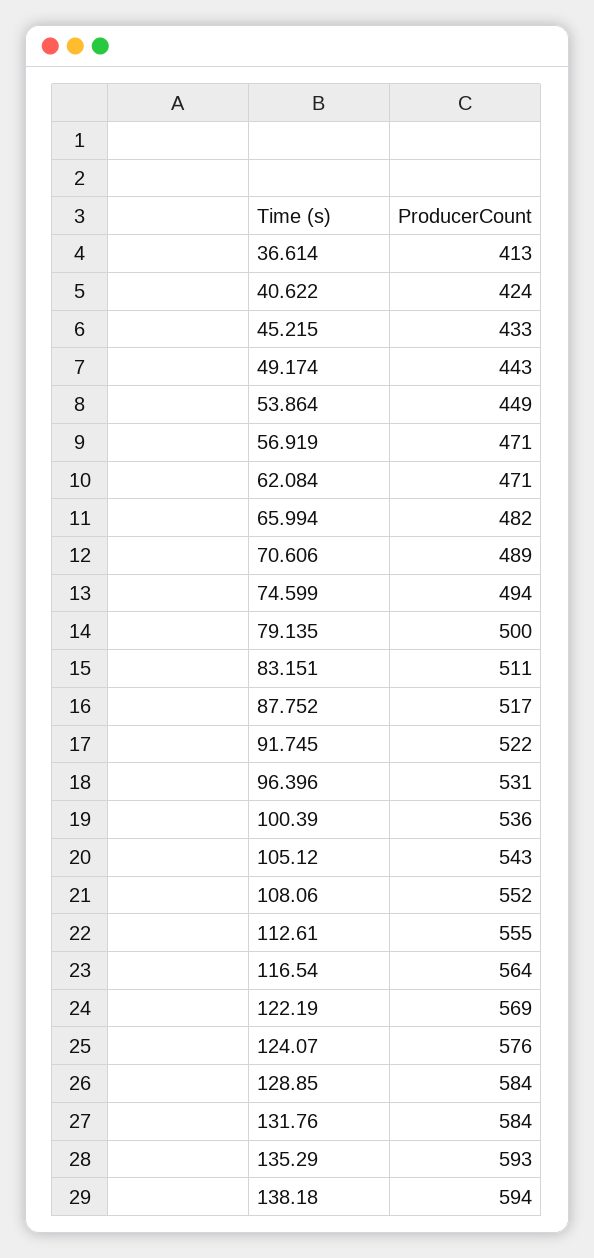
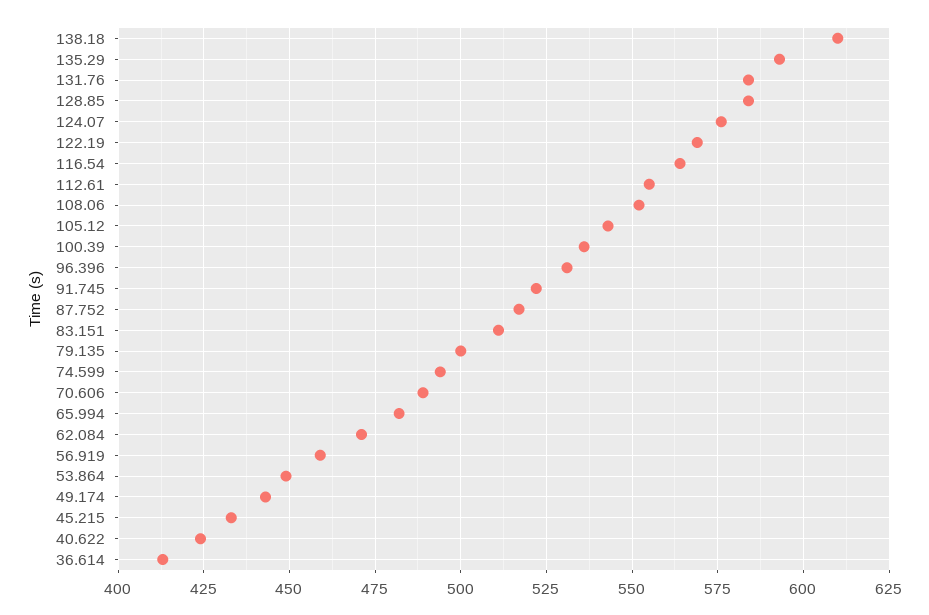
  {
    "36.614": 413,
    "40.622": 424,
    "45.215": 433,
    "49.174": 443,
    "53.864": 449,
-   "56.919": 471,
+   "56.919": 460,
    "62.084": 471,
    "65.994": 482,
    "70.606": 489,
    "74.599": 494,
    "79.135": 500,
    "83.151": 511,
    "87.752": 517,
    "91.745": 522,
    "96.396": 531,
    "100.39": 536,
    "105.12": 543,
    "108.06": 552,
    "112.61": 555,
    "116.54": 564,
    "122.19": 569,
    "124.07": 576,
    "128.85": 584,
    "131.76": 584,
    "135.29": 593,
-   "138.18": 594
+   "138.18": 610
  }

